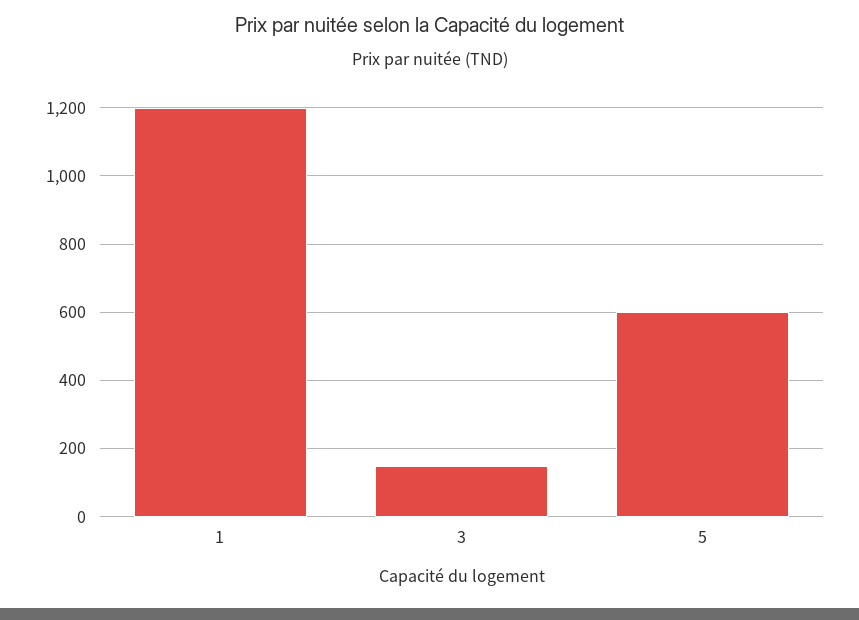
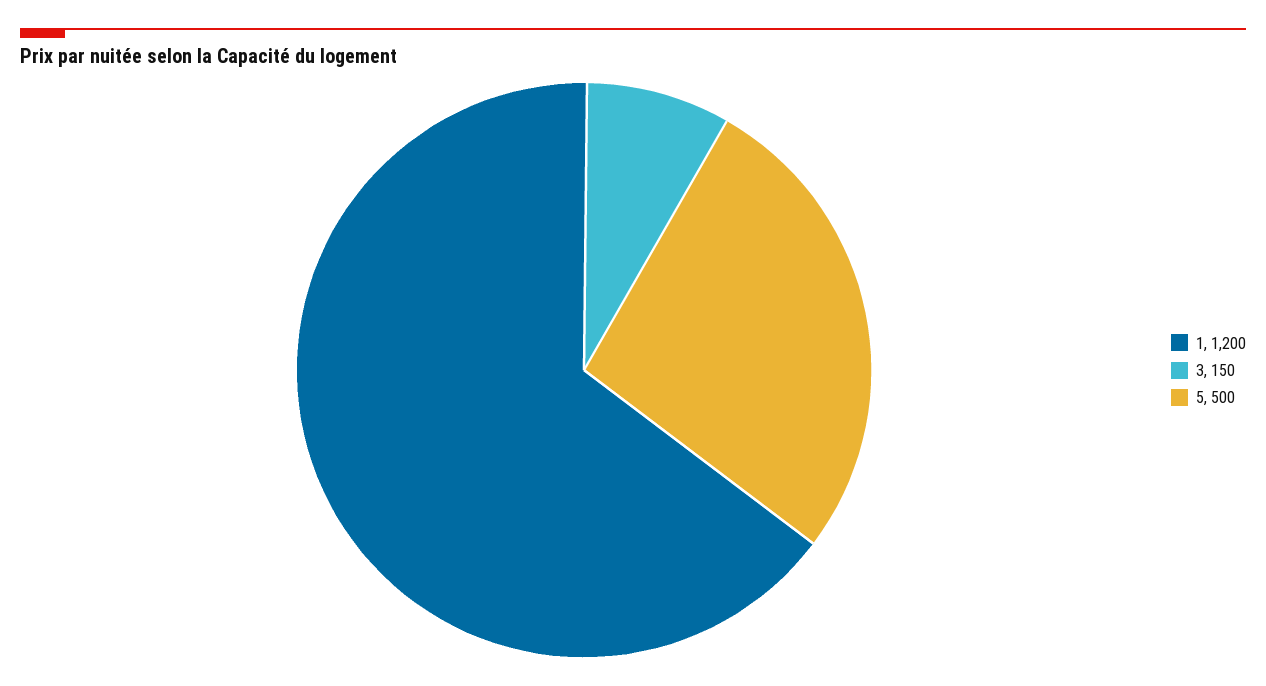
  {
    "1": 1200,
    "3": 150,
-   "5": 600
+   "5": 500
  }

